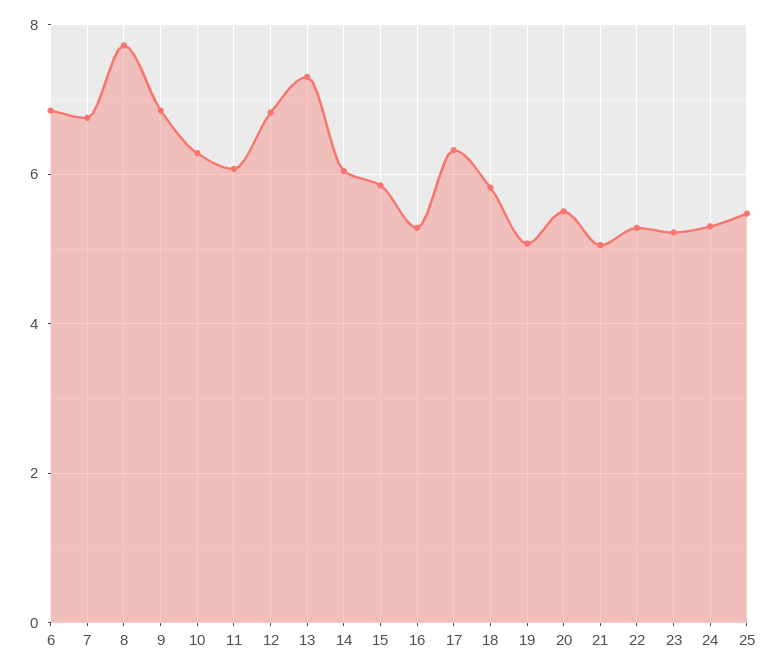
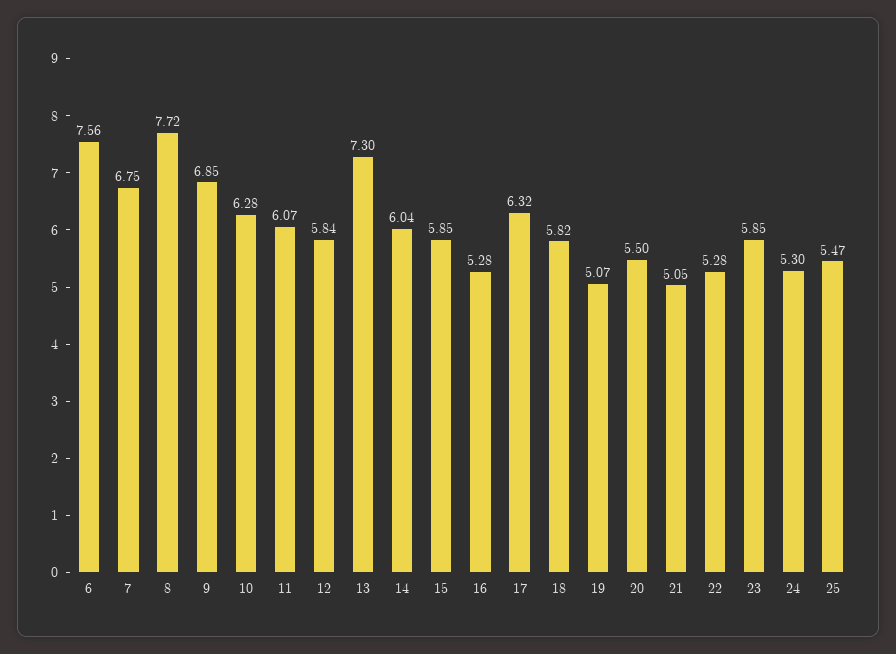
  {
-   "6": 6.8,
+   "6": 7.56,
    "7": 6.75,
    "8": 7.72,
    "9": 6.85,
    "10": 6.28,
    "11": 6.07,
-   "12": 6.8,
+   "12": 5.84,
    "13": 7.3,
    "14": 6.04,
    "15": 5.85,
    "16": 5.28,
    "17": 6.32,
    "18": 5.82,
    "19": 5.07,
    "20": 5.5,
    "21": 5.05,
    "22": 5.28,
-   "23": 5.2,
+   "23": 5.85,
    "24": 5.3,
    "25": 5.47
  }

